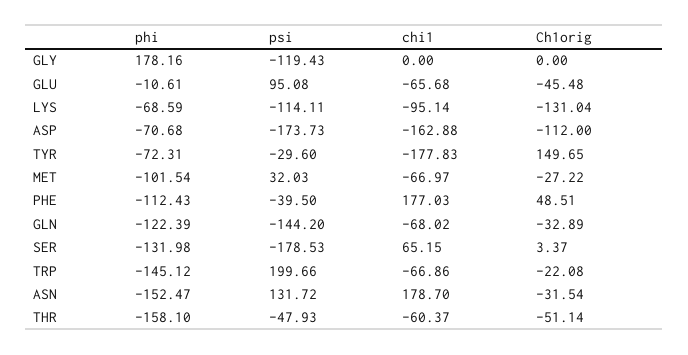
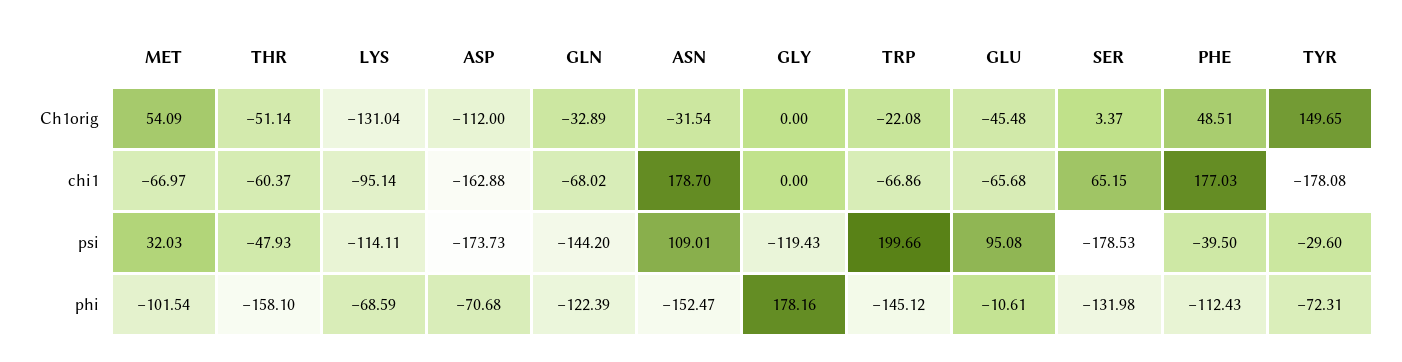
  {
    "phi": {
      "GLY": 178.16,
      "GLU": -10.61,
      "LYS": -68.59,
      "ASP": -70.68,
      "TYR": -72.31,
      "MET": -101.54,
      "PHE": -112.43,
      "GLN": -122.39,
      "SER": -131.98,
      "TRP": -145.12,
      "ASN": -152.47,
      "THR": -158.1
    },
    "psi": {
      "GLY": -119.43,
      "GLU": 95.08,
      "LYS": -114.11,
      "ASP": -173.73,
      "TYR": -29.6,
      "MET": 32.03,
      "PHE": -39.5,
      "GLN": -144.2,
      "SER": -178.53,
      "TRP": 199.66,
-     "ASN": 131.72,
+     "ASN": 109.01,
      "THR": -47.93
    },
    "chi1": {
      "GLY": 0,
      "GLU": -65.68,
      "LYS": -95.14,
      "ASP": -162.88,
-     "TYR": -177.83,
+     "TYR": -178.08,
      "MET": -66.97,
      "PHE": 177.03,
      "GLN": -68.02,
      "SER": 65.15,
      "TRP": -66.86,
      "ASN": 178.7,
      "THR": -60.37
    },
    "Ch1orig": {
      "GLY": 0,
      "GLU": -45.48,
      "LYS": -131.04,
      "ASP": -112,
      "TYR": 149.65,
-     "MET": -27.22,
+     "MET": 54.09,
      "PHE": 48.51,
      "GLN": -32.89,
      "SER": 3.37,
      "TRP": -22.08,
      "ASN": -31.54,
      "THR": -51.14
    }
  }

